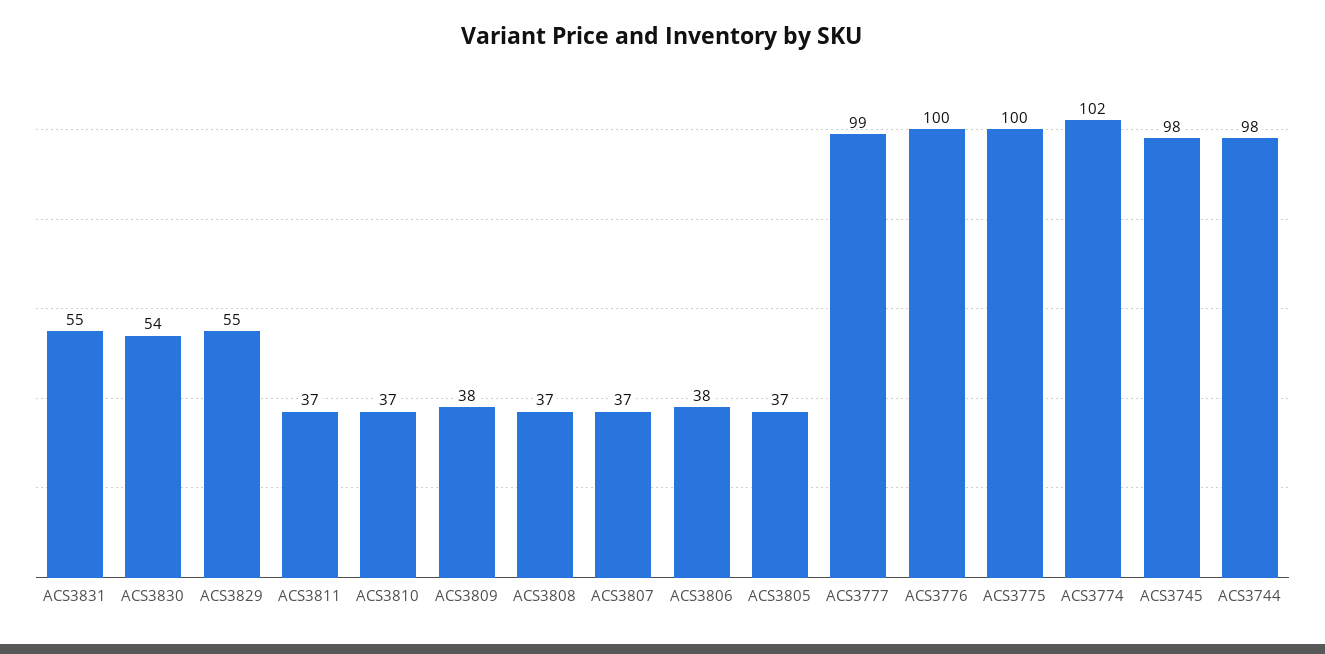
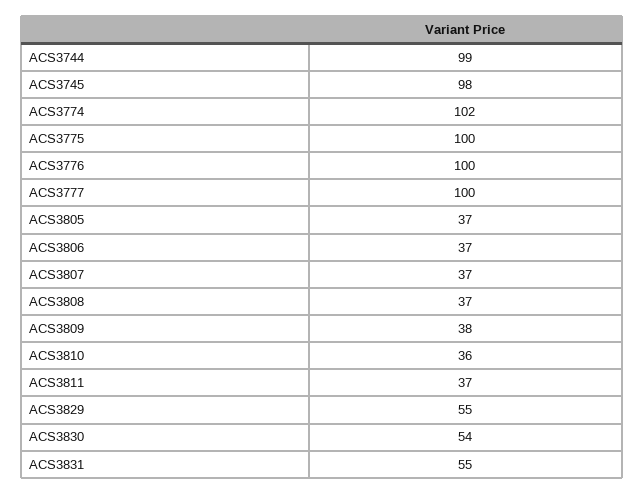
  {
    "ACS3831": 55,
    "ACS3830": 54,
    "ACS3829": 55,
    "ACS3811": 37,
-   "ACS3810": 37,
+   "ACS3810": 36,
    "ACS3809": 38,
    "ACS3808": 37,
    "ACS3807": 37,
-   "ACS3806": 38,
+   "ACS3806": 37,
    "ACS3805": 37,
-   "ACS3777": 99,
+   "ACS3777": 100,
    "ACS3776": 100,
    "ACS3775": 100,
    "ACS3774": 102,
    "ACS3745": 98,
-   "ACS3744": 98
+   "ACS3744": 99
  }

